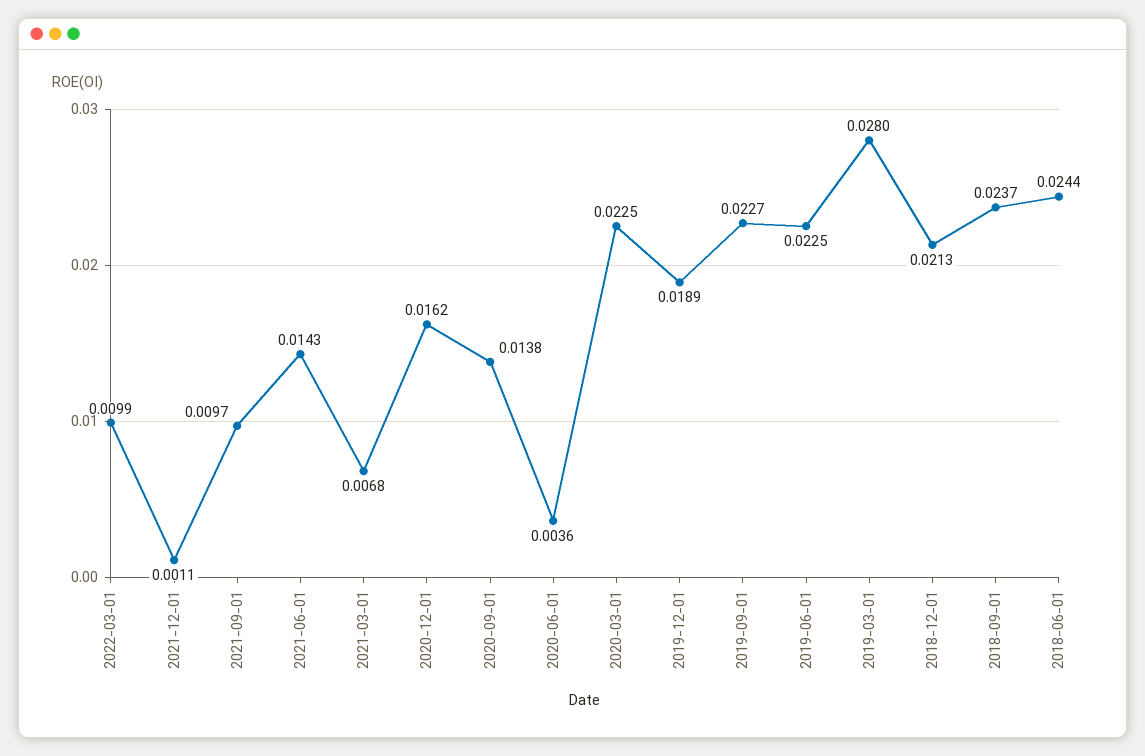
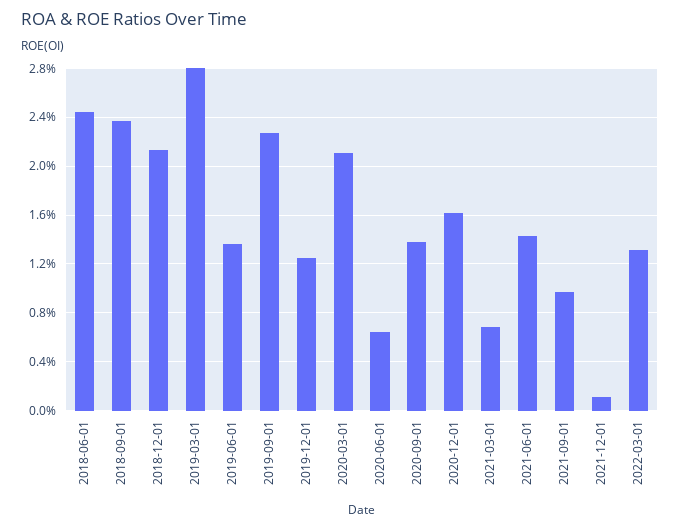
  {
-   "2022-03-01": 0.0099,
+   "2022-03-01": 0.013,
    "2021-12-01": 0.0011,
    "2021-09-01": 0.0097,
    "2021-06-01": 0.0143,
    "2021-03-01": 0.0068,
    "2020-12-01": 0.0162,
    "2020-09-01": 0.0138,
-   "2020-06-01": 0.0036,
+   "2020-06-01": 0.0065,
-   "2020-03-01": 0.0225,
+   "2020-03-01": 0.021,
-   "2019-12-01": 0.0189,
+   "2019-12-01": 0.0125,
    "2019-09-01": 0.0227,
-   "2019-06-01": 0.0225,
+   "2019-06-01": 0.0135,
    "2019-03-01": 0.028,
    "2018-12-01": 0.0213,
    "2018-09-01": 0.0237,
    "2018-06-01": 0.0244
  }

